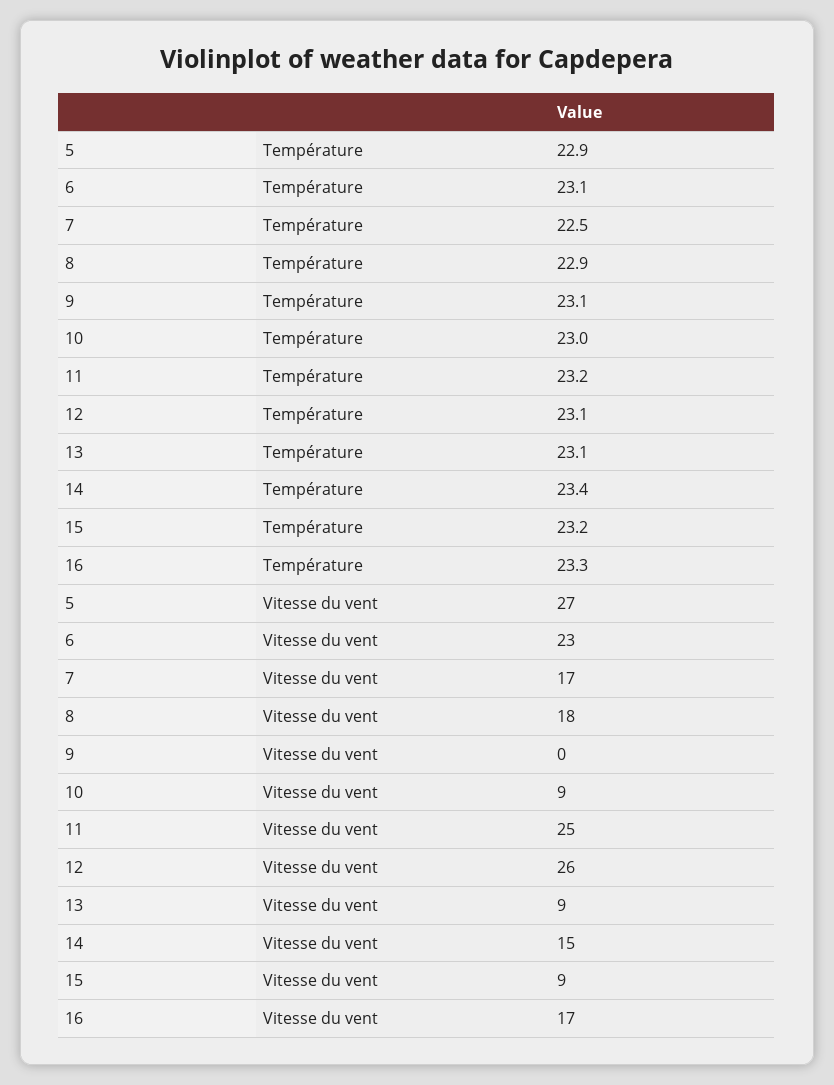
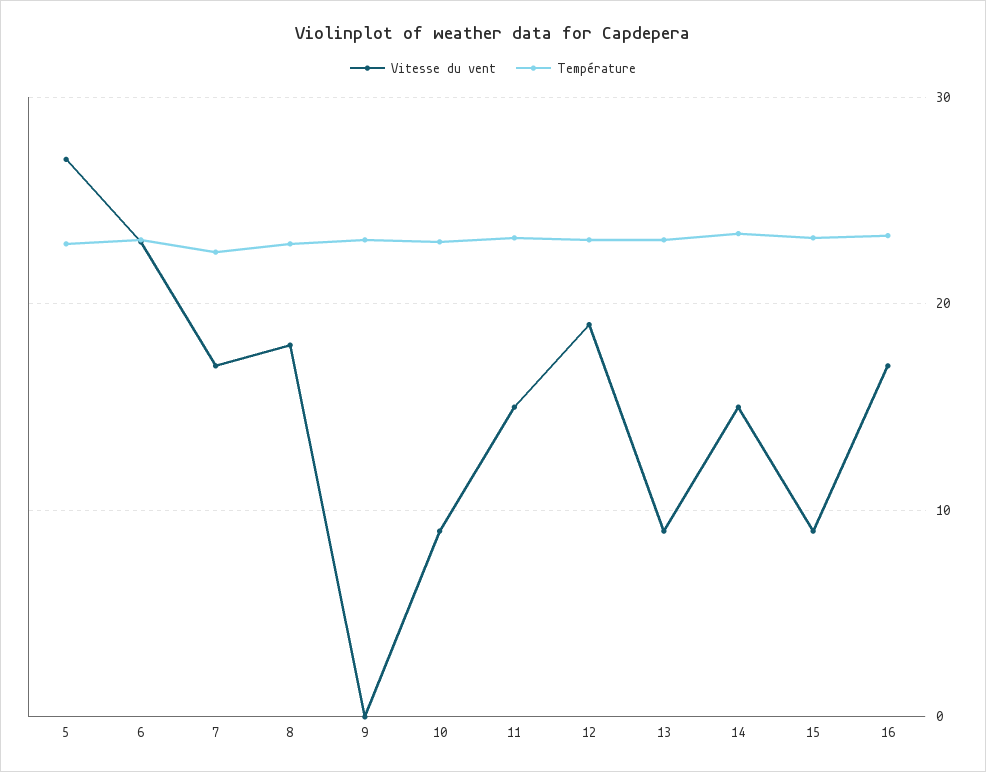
  {
    "Température": {
      "5": 22.9,
      "6": 23.1,
      "7": 22.5,
      "8": 22.9,
      "9": 23.1,
      "10": 23,
      "11": 23.2,
      "12": 23.1,
      "13": 23.1,
      "14": 23.4,
      "15": 23.2,
      "16": 23.3
    },
    "Vitesse du vent": {
      "5": 27,
      "6": 23,
      "7": 17,
      "8": 18,
      "9": 0,
      "10": 9,
-     "11": 25,
+     "11": 15,
-     "12": 26,
+     "12": 19,
      "13": 9,
      "14": 15,
      "15": 9,
      "16": 17
    }
  }

